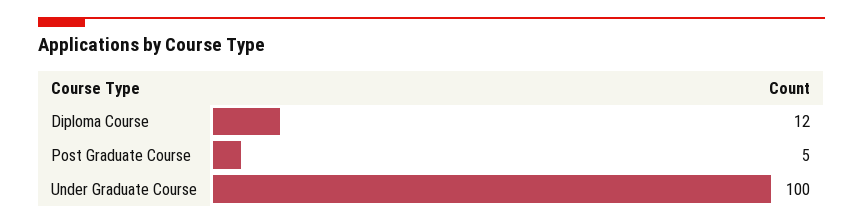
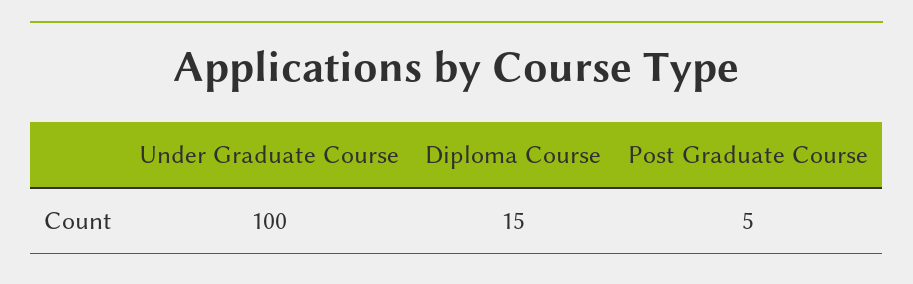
  {
-   "Diploma Course": 12,
+   "Diploma Course": 15,
    "Post Graduate Course": 5,
    "Under Graduate Course": 100
  }

